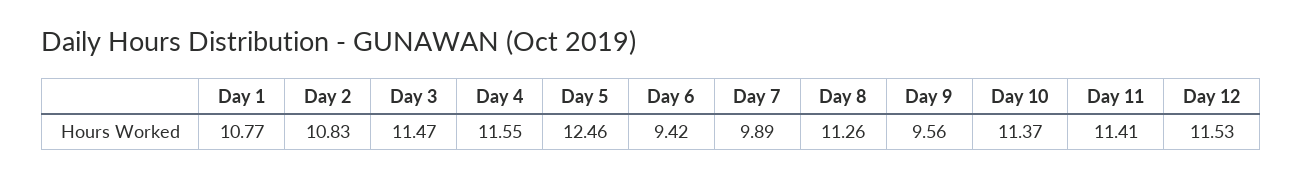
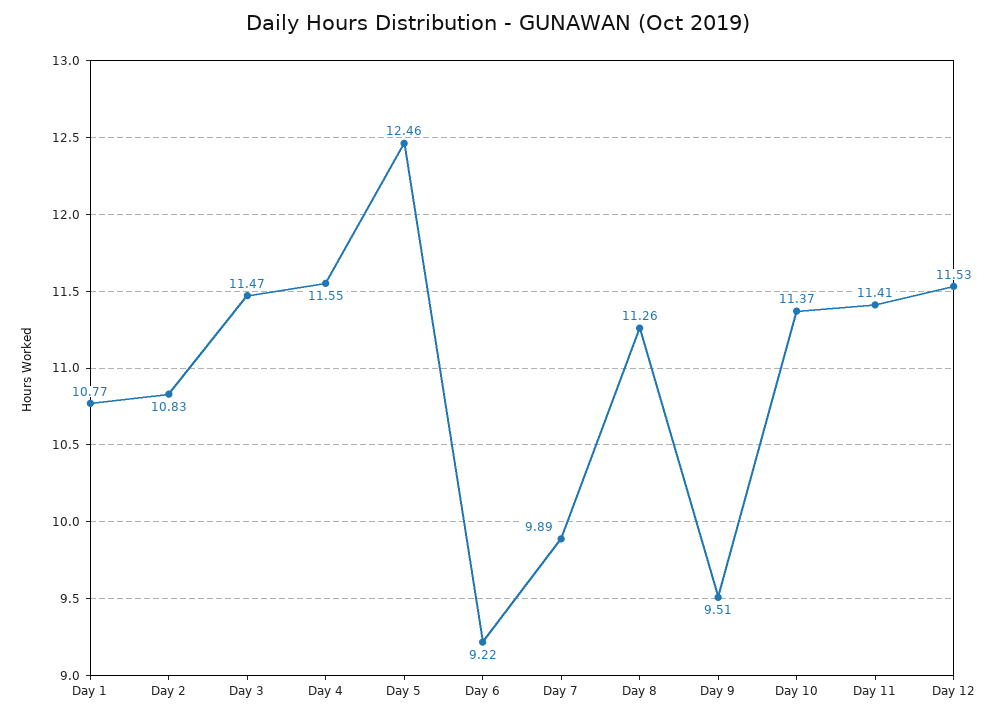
  {
    "Day 1": 10.77,
    "Day 2": 10.83,
    "Day 3": 11.47,
    "Day 4": 11.55,
    "Day 5": 12.46,
-   "Day 6": 9.42,
+   "Day 6": 9.22,
    "Day 7": 9.89,
    "Day 8": 11.26,
-   "Day 9": 9.56,
+   "Day 9": 9.51,
    "Day 10": 11.37,
    "Day 11": 11.41,
    "Day 12": 11.53
  }

